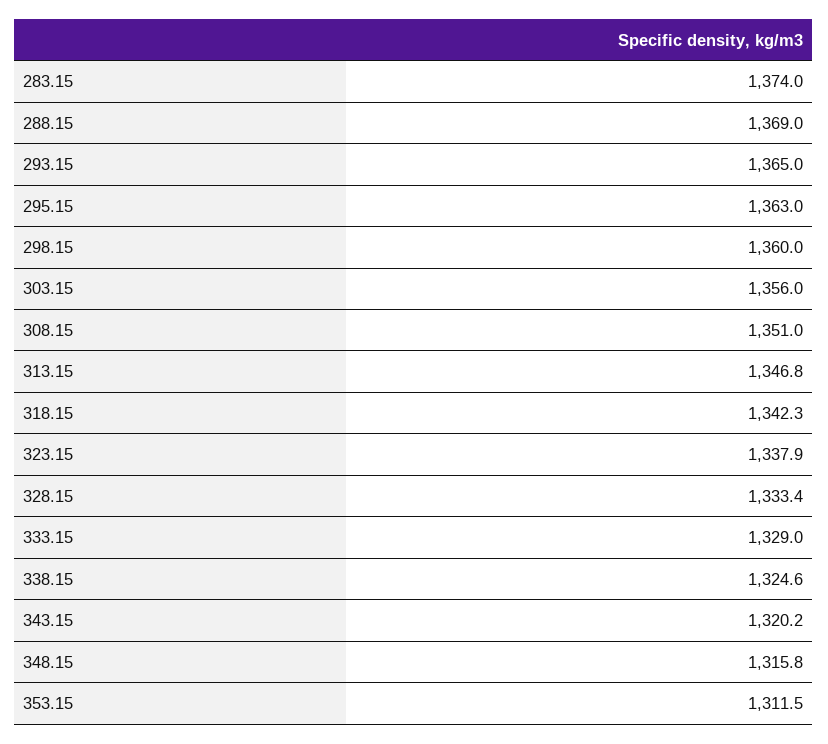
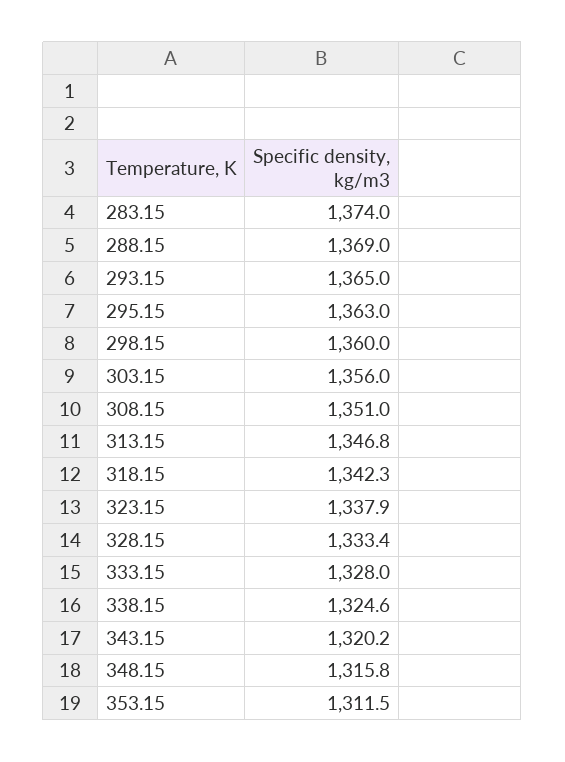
  {
    "283.15": 1374,
    "288.15": 1369,
    "293.15": 1365,
    "295.15": 1363,
    "298.15": 1360,
    "303.15": 1356,
    "308.15": 1351,
    "313.15": 1346.8,
    "318.15": 1342.3,
    "323.15": 1337.9,
    "328.15": 1333.4,
-   "333.15": 1329,
+   "333.15": 1328,
    "338.15": 1324.6,
    "343.15": 1320.2,
    "348.15": 1315.8,
    "353.15": 1311.5
  }

